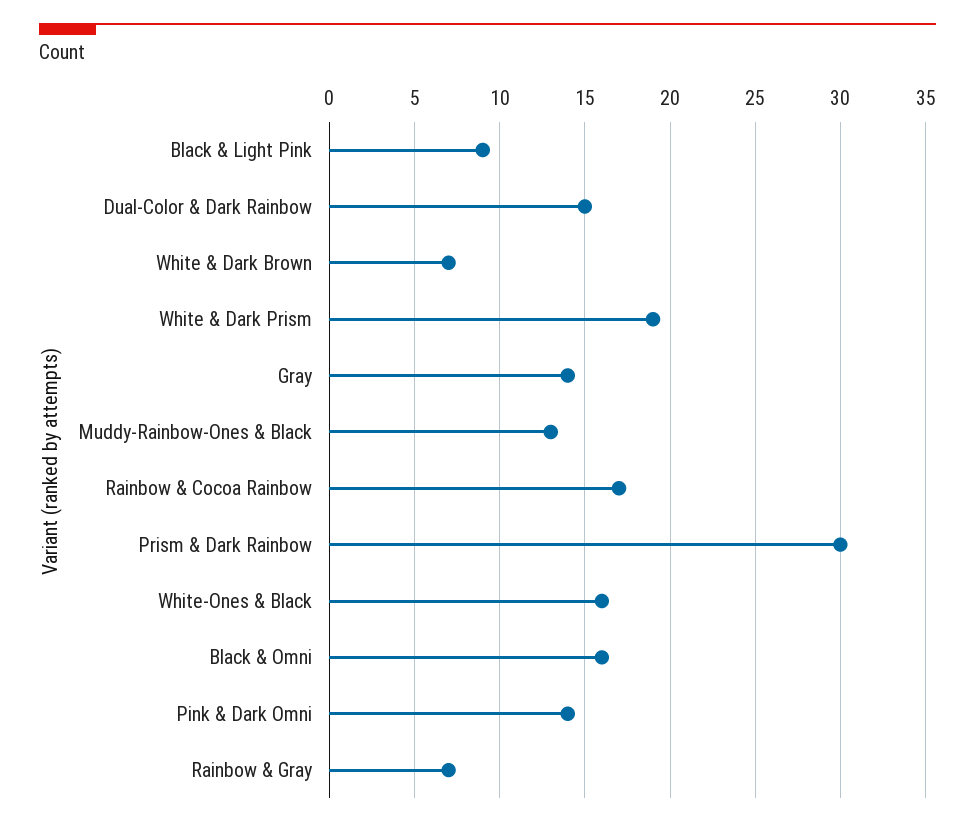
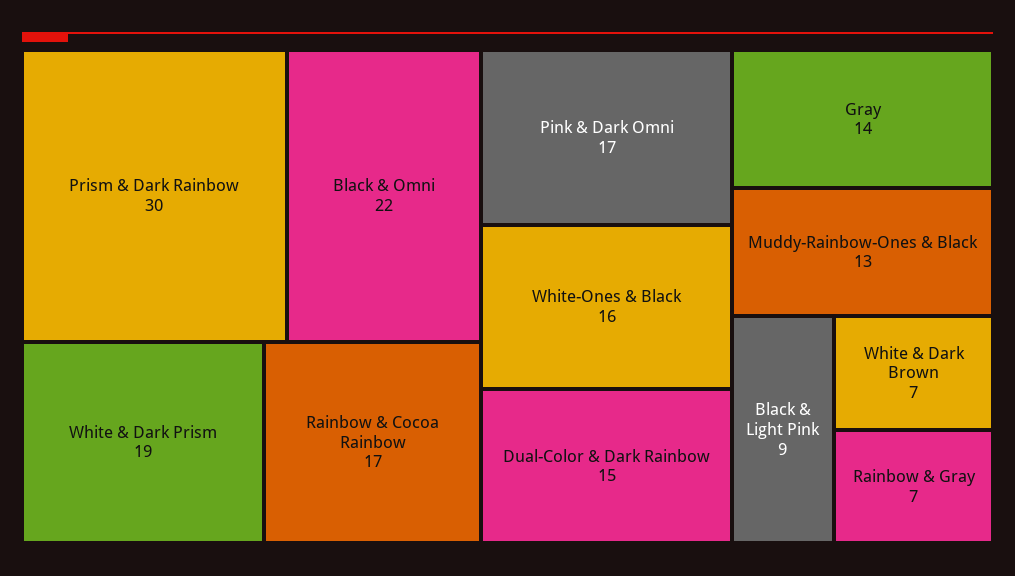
  {
    "Black & Light Pink": 9,
    "Dual-Color & Dark Rainbow": 15,
    "White & Dark Brown": 7,
    "White & Dark Prism": 19,
    "Gray": 14,
    "Muddy-Rainbow-Ones & Black": 13,
    "Rainbow & Cocoa Rainbow": 17,
    "Prism & Dark Rainbow": 30,
    "White-Ones & Black": 16,
-   "Black & Omni": 16,
+   "Black & Omni": 22,
-   "Pink & Dark Omni": 14,
+   "Pink & Dark Omni": 17,
    "Rainbow & Gray": 7
  }

